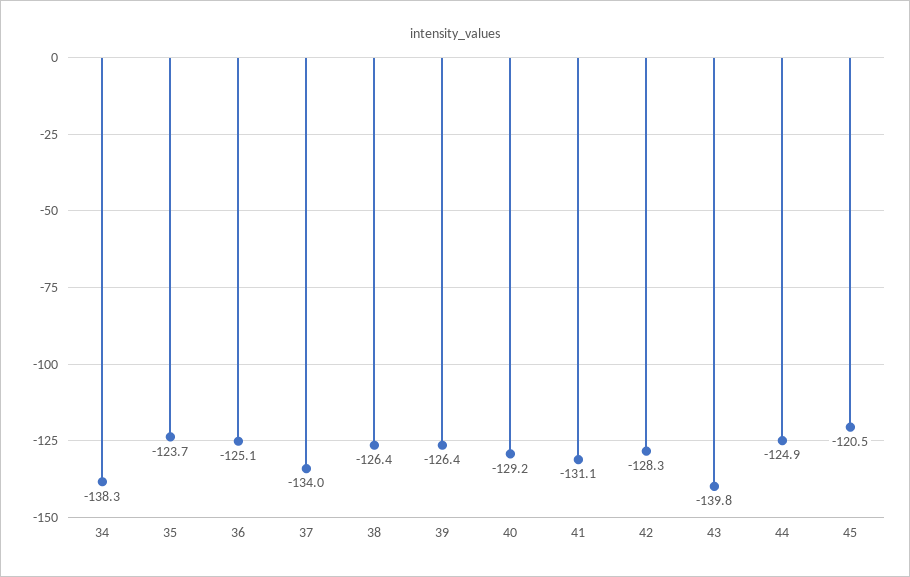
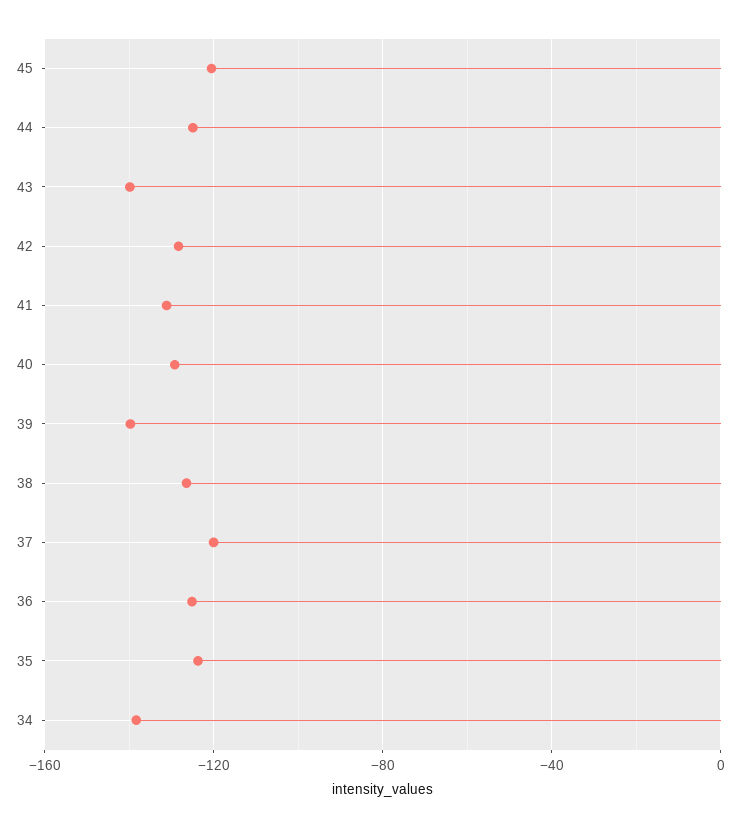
  {
    "34": -138.3,
    "35": -123.7,
    "36": -125.1,
-   "37": -134,
+   "37": -120,
    "38": -126.4,
-   "39": -126.4,
+   "39": -140,
    "40": -129.2,
    "41": -131.1,
    "42": -128.3,
    "43": -139.8,
    "44": -124.9,
    "45": -120.5
  }

